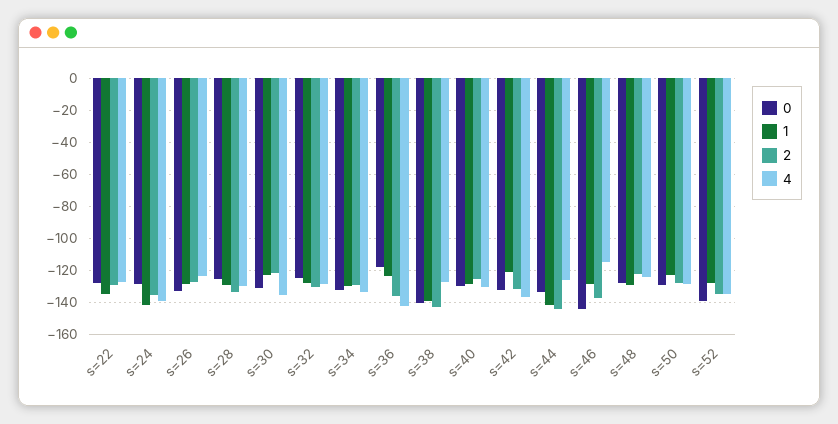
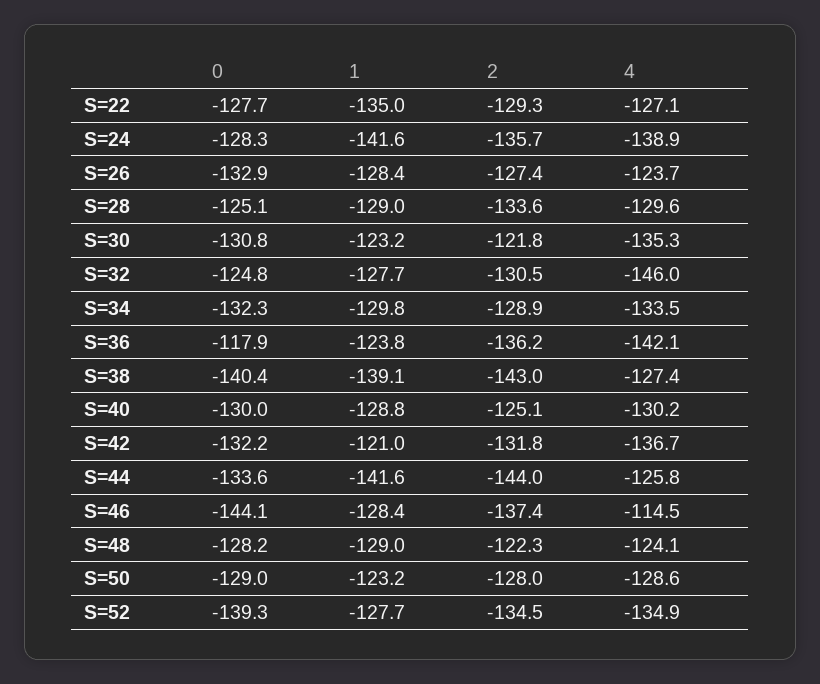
  {
    "0": {
      "s=22": -127.7,
      "s=24": -128.3,
      "s=26": -132.9,
      "s=28": -125.1,
      "s=30": -130.8,
      "s=32": -124.8,
      "s=34": -132.3,
      "s=36": -117.9,
      "s=38": -140.4,
      "s=40": -130,
      "s=42": -132.2,
      "s=44": -133.6,
      "s=46": -144.1,
      "s=48": -128.2,
      "s=50": -129,
      "s=52": -139.3
    },
    "1": {
      "s=22": -135,
      "s=24": -141.6,
      "s=26": -128.4,
      "s=28": -129,
      "s=30": -123.2,
      "s=32": -127.7,
      "s=34": -129.8,
      "s=36": -123.8,
      "s=38": -139.1,
      "s=40": -128.8,
      "s=42": -121,
      "s=44": -141.6,
      "s=46": -128.4,
      "s=48": -129,
      "s=50": -123.2,
      "s=52": -127.7
    },
    "2": {
      "s=22": -129.3,
      "s=24": -135.7,
      "s=26": -127.4,
      "s=28": -133.6,
      "s=30": -121.8,
      "s=32": -130.5,
      "s=34": -128.9,
      "s=36": -136.2,
      "s=38": -143,
      "s=40": -125.1,
      "s=42": -131.8,
      "s=44": -144,
      "s=46": -137.4,
      "s=48": -122.3,
      "s=50": -128,
      "s=52": -134.5
    },
    "4": {
      "s=22": -127.1,
      "s=24": -138.9,
      "s=26": -123.7,
      "s=28": -129.6,
      "s=30": -135.3,
-     "s=32": -130,
+     "s=32": -146,
      "s=34": -133.5,
      "s=36": -142.1,
      "s=38": -127.4,
      "s=40": -130.2,
      "s=42": -136.7,
      "s=44": -125.8,
      "s=46": -114.5,
      "s=48": -124.1,
      "s=50": -128.6,
      "s=52": -134.9
    }
  }

